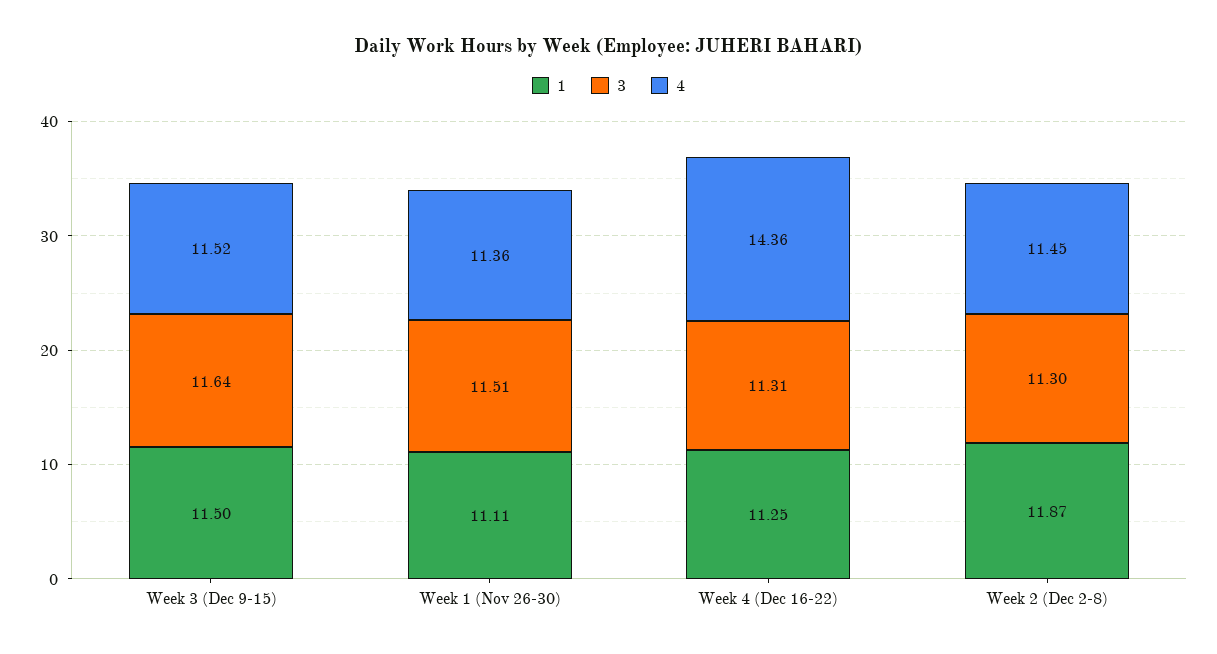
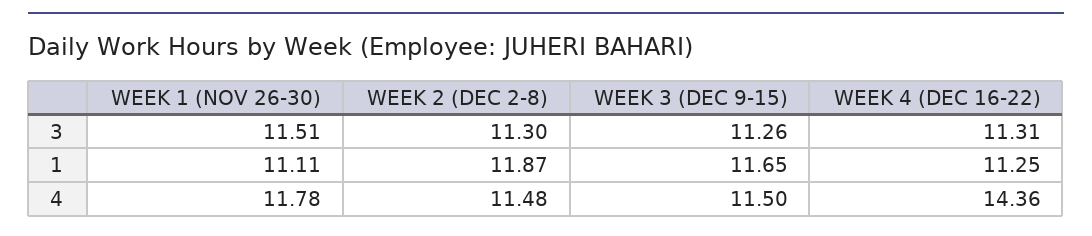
  {
    "1": {
-     "Week 3 (Dec 9-15)": 11.5,
+     "Week 3 (Dec 9-15)": 11.65,
      "Week 1 (Nov 26-30)": 11.11,
      "Week 4 (Dec 16-22)": 11.25,
      "Week 2 (Dec 2-8)": 11.87
    },
    "3": {
-     "Week 3 (Dec 9-15)": 11.64,
+     "Week 3 (Dec 9-15)": 11.26,
      "Week 1 (Nov 26-30)": 11.51,
      "Week 4 (Dec 16-22)": 11.31,
      "Week 2 (Dec 2-8)": 11.3
    },
    "4": {
-     "Week 3 (Dec 9-15)": 11.52,
+     "Week 3 (Dec 9-15)": 11.5,
-     "Week 1 (Nov 26-30)": 11.36,
+     "Week 1 (Nov 26-30)": 11.78,
      "Week 4 (Dec 16-22)": 14.36,
-     "Week 2 (Dec 2-8)": 11.45
+     "Week 2 (Dec 2-8)": 11.48
    }
  }

